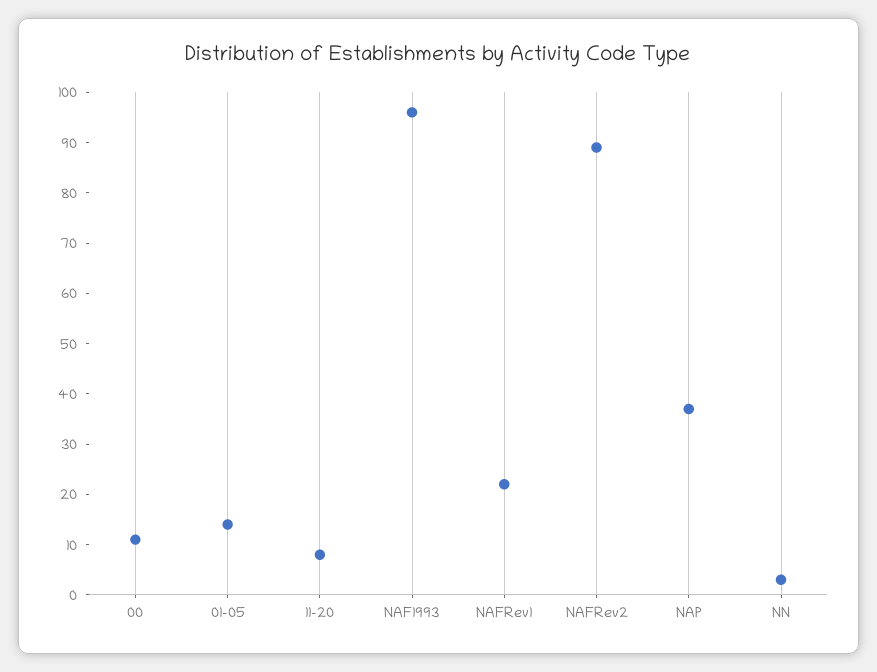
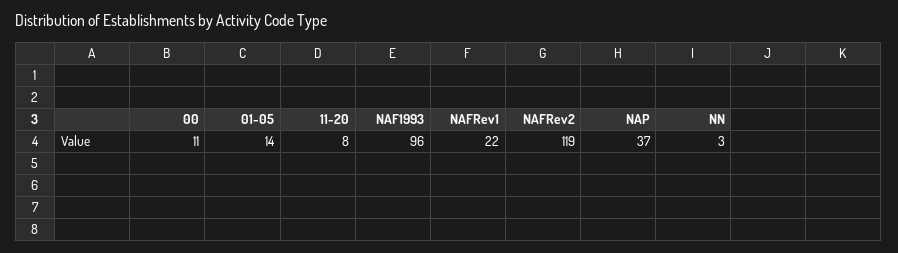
  {
    "00": 11,
    "01-05": 14,
    "11-20": 8,
    "NAF1993": 96,
    "NAFRev1": 22,
-   "NAFRev2": 90,
+   "NAFRev2": 119,
    "NAP": 37,
    "NN": 3
  }

